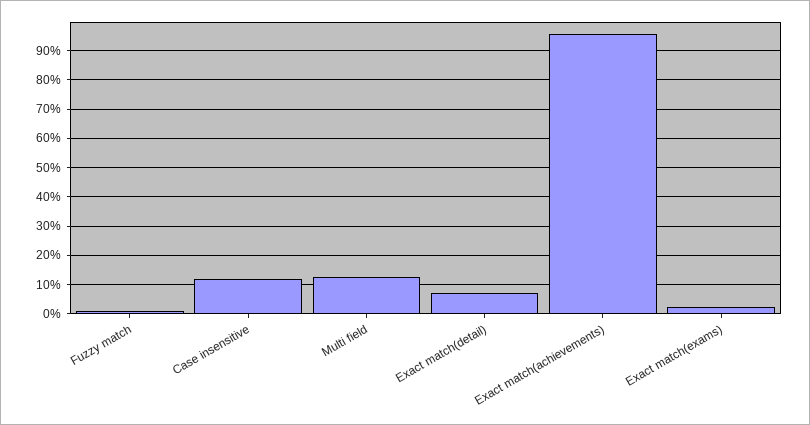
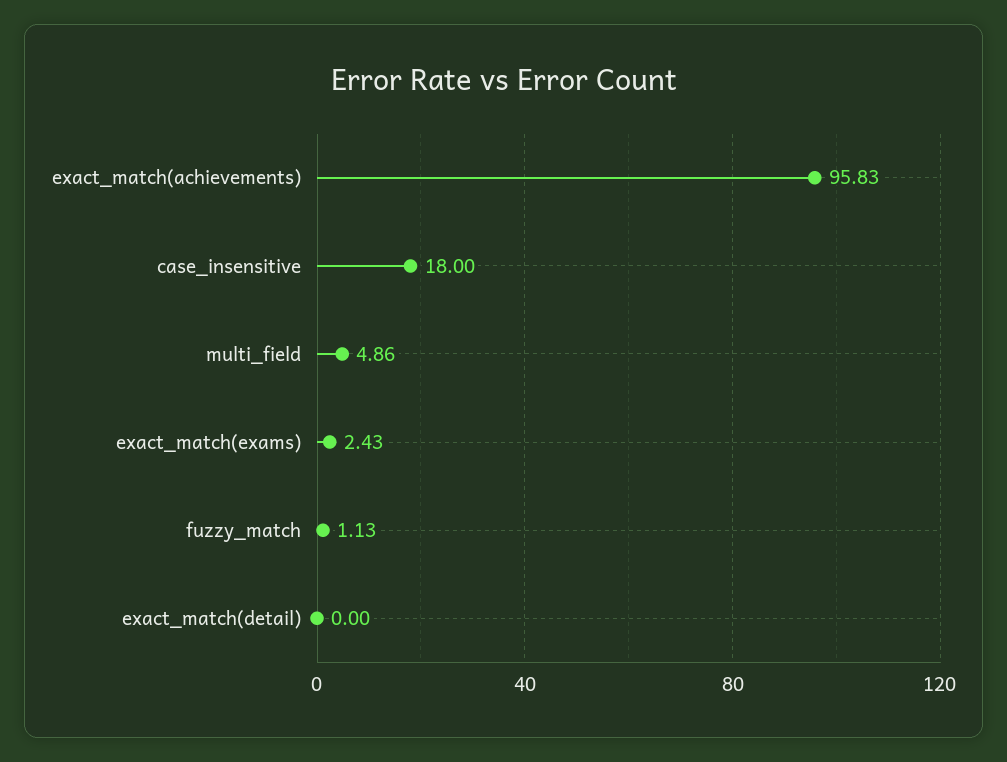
  {
    "Fuzzy match": 1.13,
-   "Case insensitive": 12.5,
+   "Case insensitive": 18,
-   "Multi field": 12.5,
+   "Multi field": 4.86,
-   "Exact match(detail)": 7.5,
+   "Exact match(detail)": 0,
    "Exact match(achievements)": 95.83,
    "Exact match(exams)": 2.43
  }

